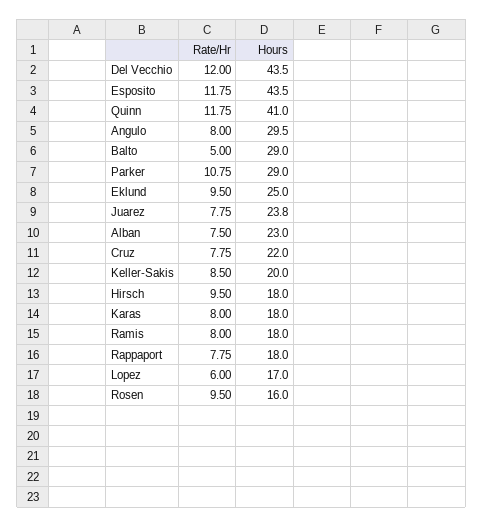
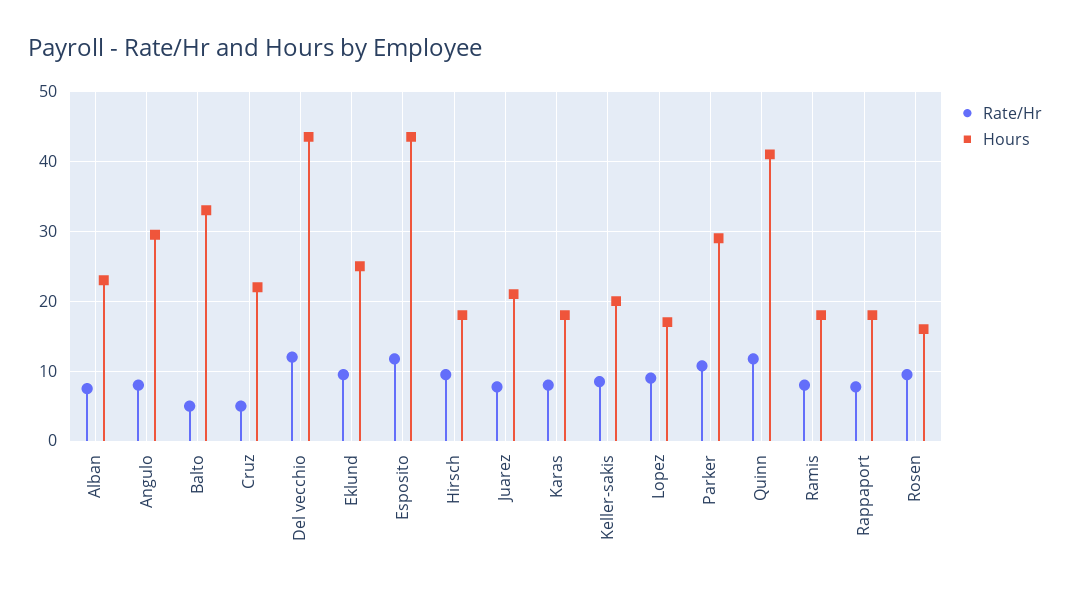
  {
    "Rate/Hr": {
      "Del Vecchio": 12,
      "Esposito": 11.75,
      "Quinn": 11.75,
      "Angulo": 8,
      "Balto": 5,
      "Parker": 10.75,
      "Eklund": 9.5,
      "Juarez": 7.75,
      "Alban": 7.5,
-     "Cruz": 7.75,
+     "Cruz": 5,
      "Keller-Sakis": 8.5,
      "Hirsch": 9.5,
      "Karas": 8,
      "Ramis": 8,
      "Rappaport": 7.75,
-     "Lopez": 6,
+     "Lopez": 9,
      "Rosen": 9.5
    },
    "Hours": {
      "Del Vecchio": 43.5,
      "Esposito": 43.5,
      "Quinn": 41,
      "Angulo": 29.5,
-     "Balto": 29,
+     "Balto": 33,
      "Parker": 29,
      "Eklund": 25,
-     "Juarez": 23.8,
+     "Juarez": 21,
      "Alban": 23,
      "Cruz": 22,
      "Keller-Sakis": 20,
      "Hirsch": 18,
      "Karas": 18,
      "Ramis": 18,
      "Rappaport": 18,
      "Lopez": 17,
      "Rosen": 16
    }
  }

